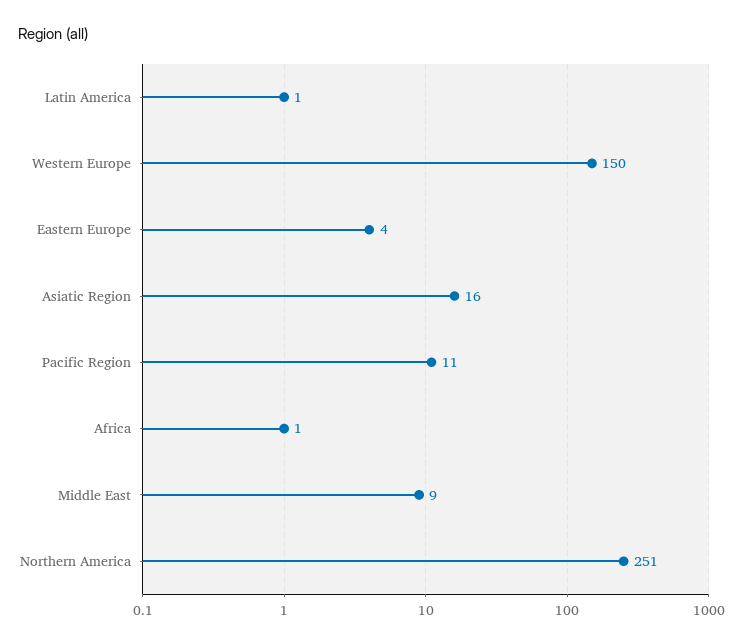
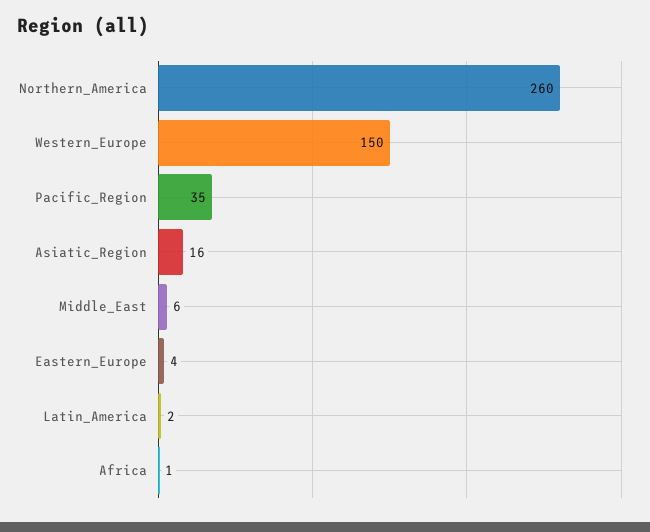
  {
-   "Latin America": 1,
+   "Latin America": 2,
    "Western Europe": 150,
    "Eastern Europe": 4,
    "Asiatic Region": 16,
-   "Pacific Region": 11,
+   "Pacific Region": 35,
    "Africa": 1,
-   "Middle East": 9,
+   "Middle East": 6,
-   "Northern America": 251
+   "Northern America": 260
  }

